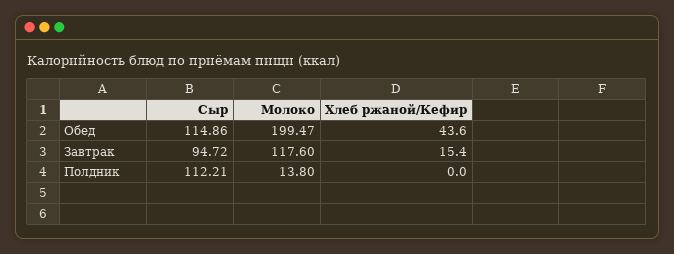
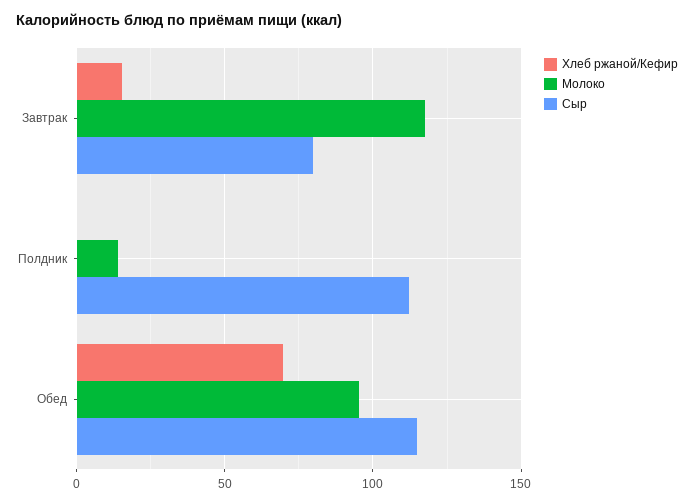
  {
    "Сыр": {
      "Обед": 114.86,
-     "Завтрак": 94.72,
+     "Завтрак": 80,
      "Полдник": 112.21
    },
    "Молоко": {
-     "Обед": 199.47,
+     "Обед": 95,
      "Завтрак": 117.6,
      "Полдник": 13.8
    },
    "Хлеб ржаной/Кефир": {
-     "Обед": 43.6,
+     "Обед": 70,
      "Завтрак": 15.4,
      "Полдник": 0
    }
  }

